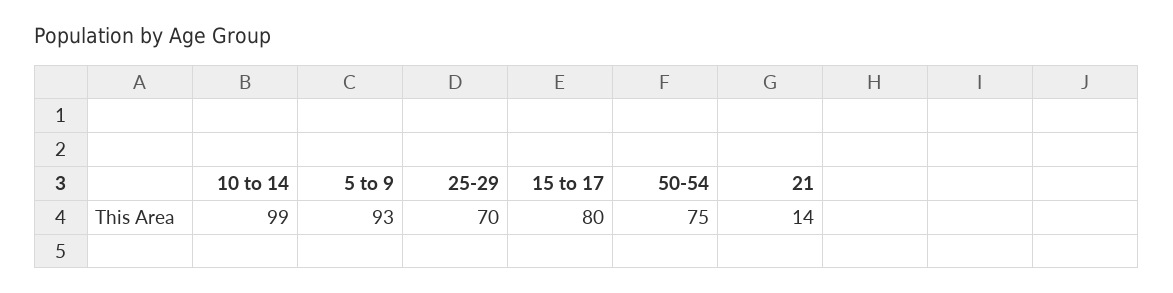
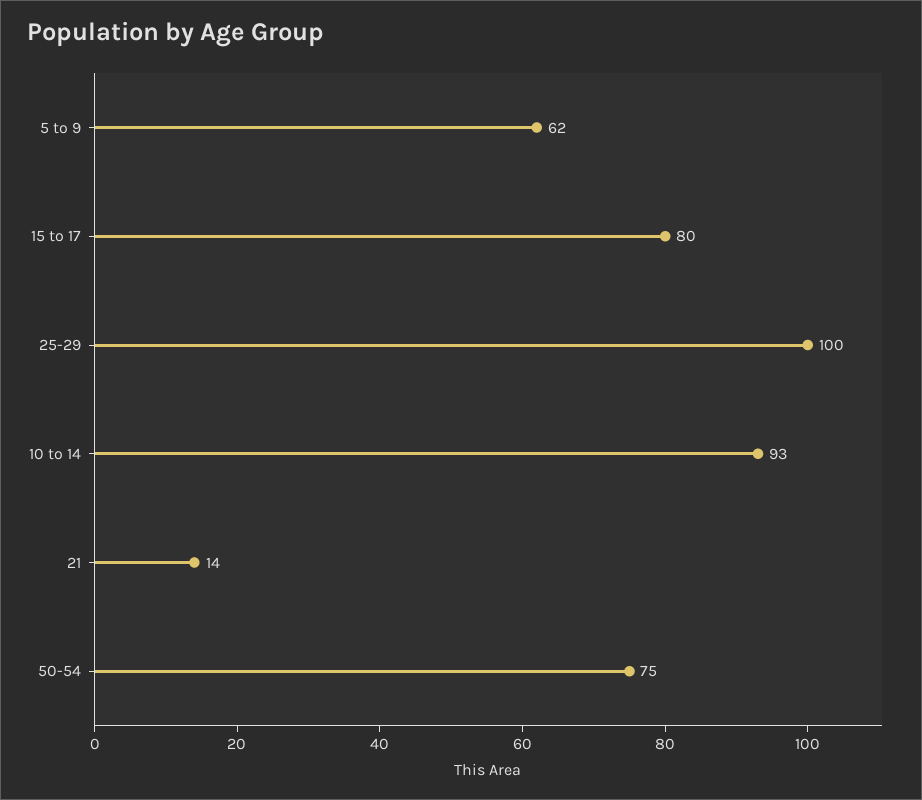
  {
-   "10 to 14": 99,
+   "10 to 14": 93,
-   "5 to 9": 93,
+   "5 to 9": 62,
-   "25-29": 70,
+   "25-29": 100,
    "15 to 17": 80,
    "50-54": 75,
    "21": 14
  }

